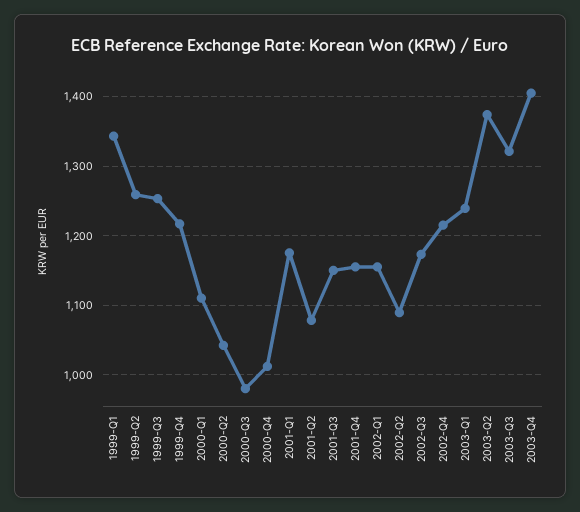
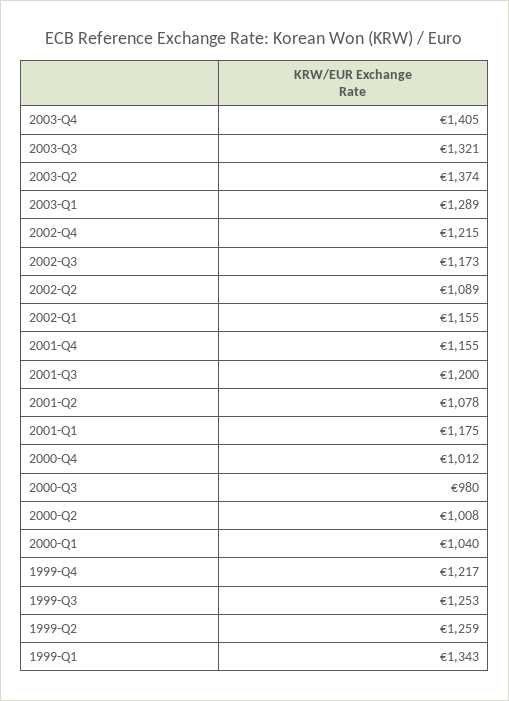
  {
    "1999-Q1": 1343,
    "1999-Q2": 1259,
    "1999-Q3": 1253,
    "1999-Q4": 1217,
-   "2000-Q1": 1110,
+   "2000-Q1": 1040,
-   "2000-Q2": 1040,
+   "2000-Q2": 1008,
    "2000-Q3": 980,
    "2000-Q4": 1012,
    "2001-Q1": 1175,
    "2001-Q2": 1078,
-   "2001-Q3": 1150,
+   "2001-Q3": 1200,
    "2001-Q4": 1155,
    "2002-Q1": 1155,
    "2002-Q2": 1089,
    "2002-Q3": 1173,
    "2002-Q4": 1215,
-   "2003-Q1": 1240,
+   "2003-Q1": 1289,
    "2003-Q2": 1374,
    "2003-Q3": 1321,
    "2003-Q4": 1405
  }

